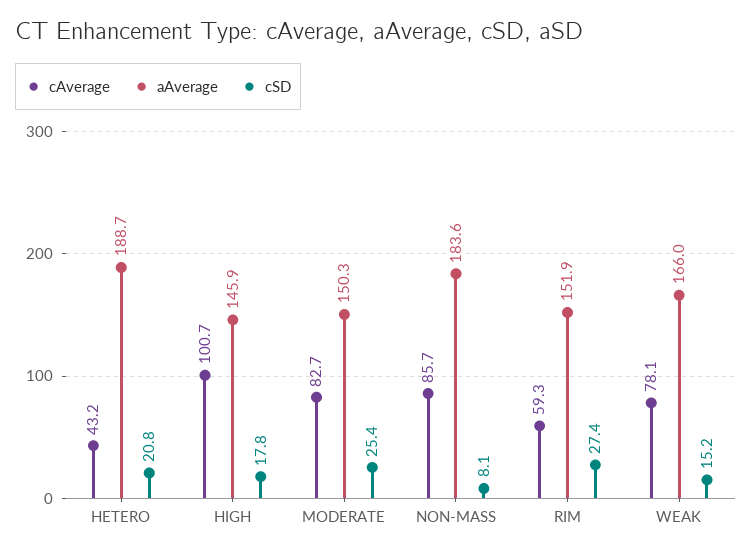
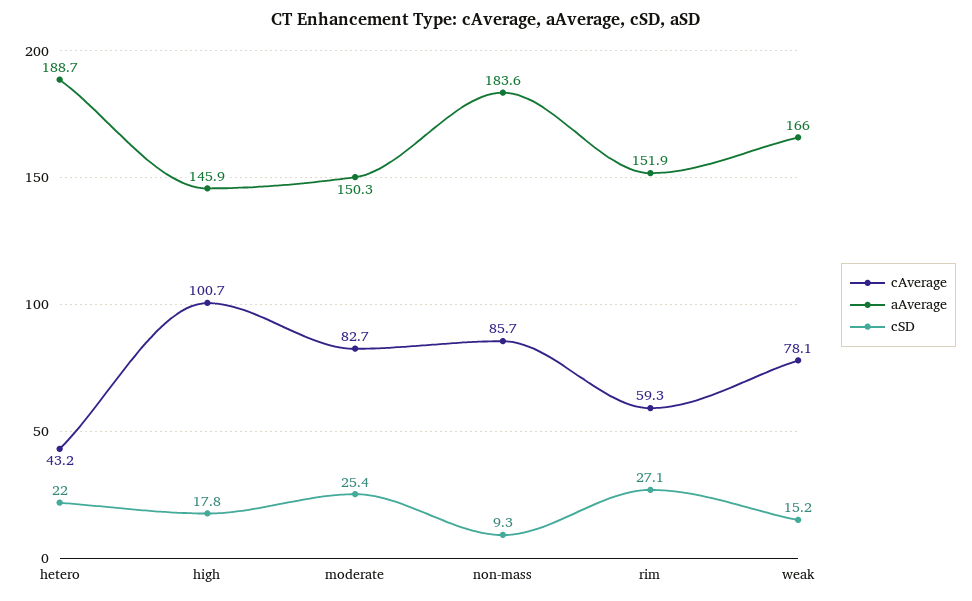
  {
    "cAverage": {
      "HETERO": 43.2,
      "HIGH": 100.7,
      "MODERATE": 82.7,
      "NON-MASS": 85.7,
      "RIM": 59.3,
      "WEAK": 78.1
    },
    "aAverage": {
      "HETERO": 188.7,
      "HIGH": 145.9,
      "MODERATE": 150.3,
      "NON-MASS": 183.6,
      "RIM": 151.9,
      "WEAK": 166
    },
    "cSD": {
-     "HETERO": 20.8,
+     "HETERO": 22,
      "HIGH": 17.8,
      "MODERATE": 25.4,
-     "NON-MASS": 8.1,
+     "NON-MASS": 9.3,
-     "RIM": 27.4,
+     "RIM": 27.1,
      "WEAK": 15.2
    }
  }

